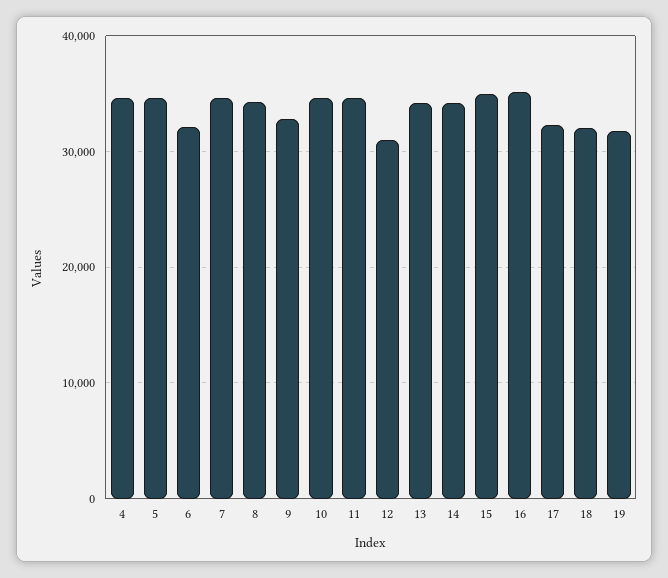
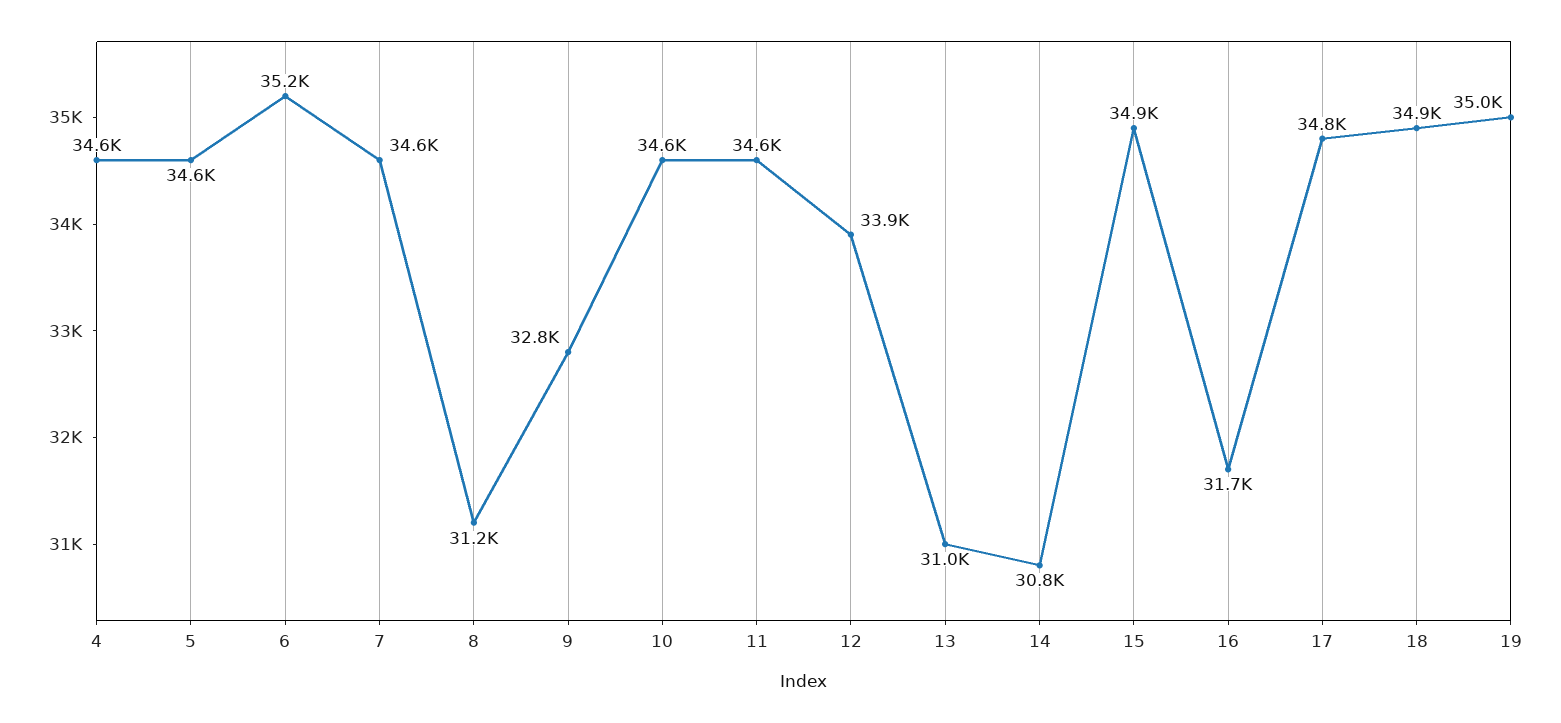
  {
    "4": 34600,
    "5": 34600,
-   "6": 32000,
+   "6": 35200,
    "7": 34600,
-   "8": 34000,
+   "8": 31200,
    "9": 32800,
    "10": 34600,
    "11": 34600,
-   "12": 31000,
+   "12": 33900,
-   "13": 34000,
+   "13": 31000,
-   "14": 34000,
+   "14": 30800,
    "15": 34900,
-   "16": 35000,
+   "16": 31700,
-   "17": 32000,
+   "17": 34800,
-   "18": 32000,
+   "18": 34900,
-   "19": 32000
+   "19": 35000
  }

